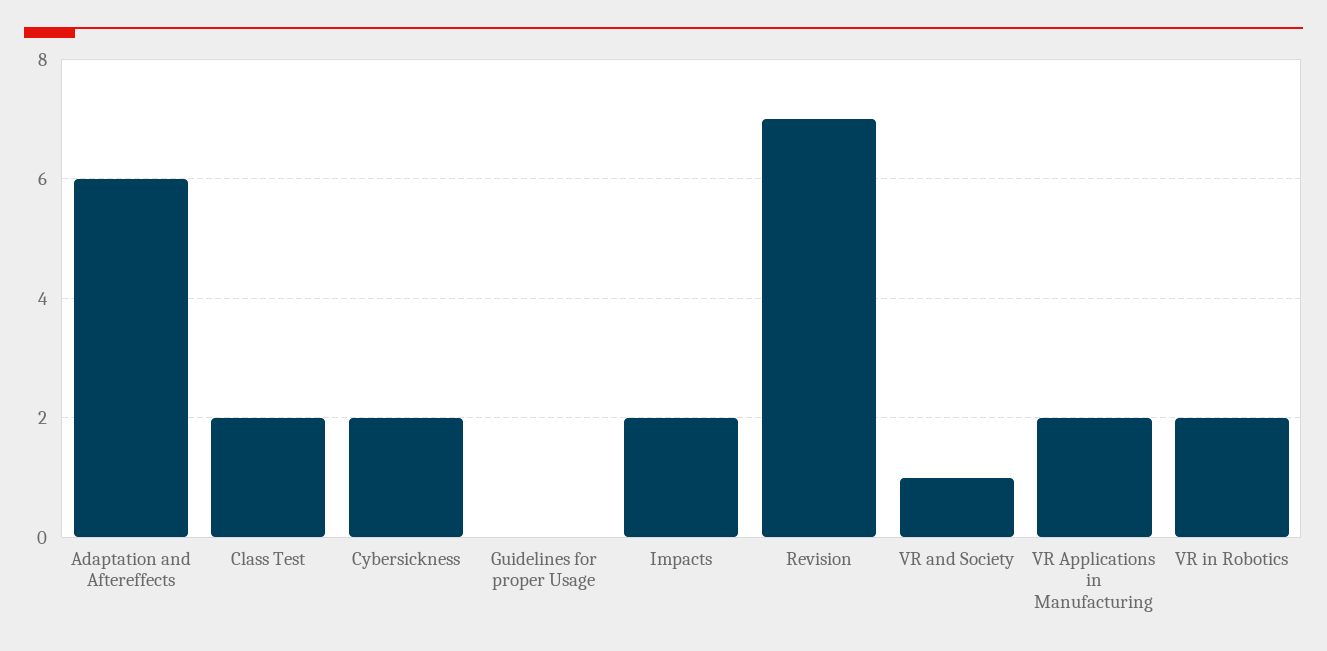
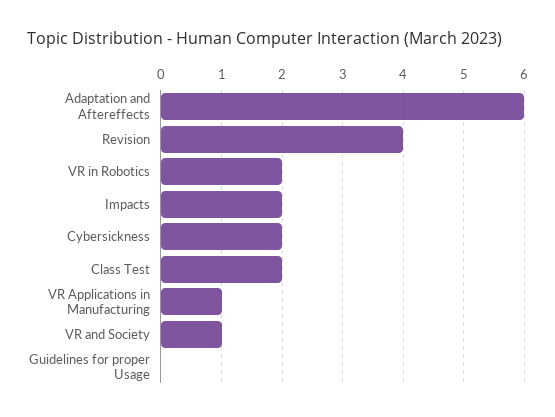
  {
    "Adaptation and Aftereffects": 6,
    "Class Test": 2,
    "Cybersickness": 2,
    "Guidelines for proper Usage": 0,
    "Impacts": 2,
-   "Revision": 7,
+   "Revision": 4,
    "VR and Society": 1,
-   "VR Applications in Manufacturing": 2,
+   "VR Applications in Manufacturing": 1,
    "VR in Robotics": 2
  }

